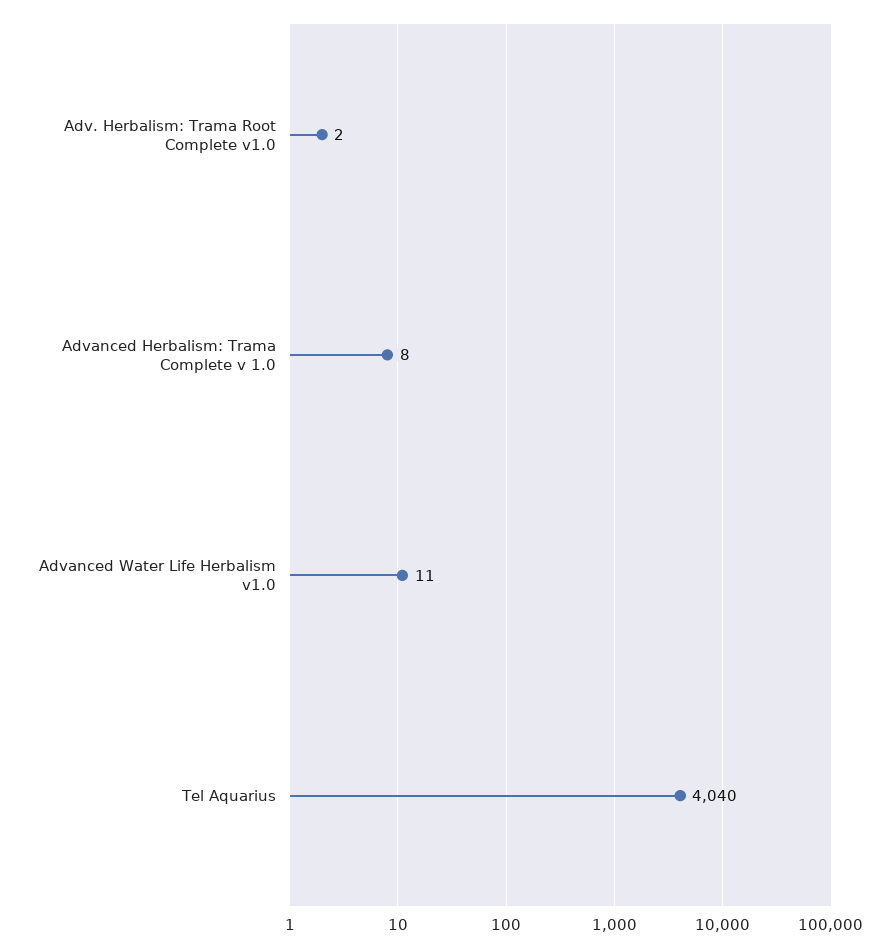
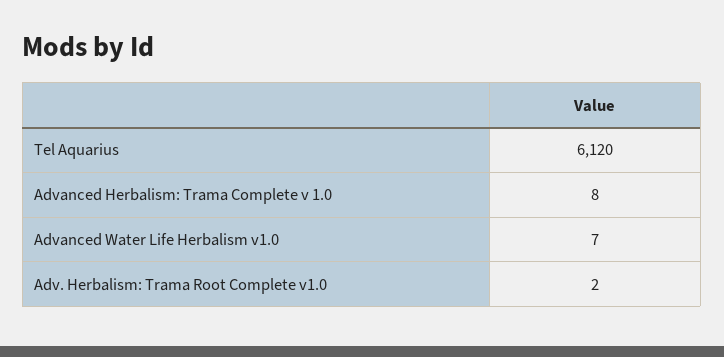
  {
    "Adv. Herbalism: Trama Root Complete v1.0": 2,
    "Advanced Herbalism: Trama Complete v 1.0": 8,
-   "Advanced Water Life Herbalism v1.0": 11,
+   "Advanced Water Life Herbalism v1.0": 7,
-   "Tel Aquarius": 4040
+   "Tel Aquarius": 6120
  }

